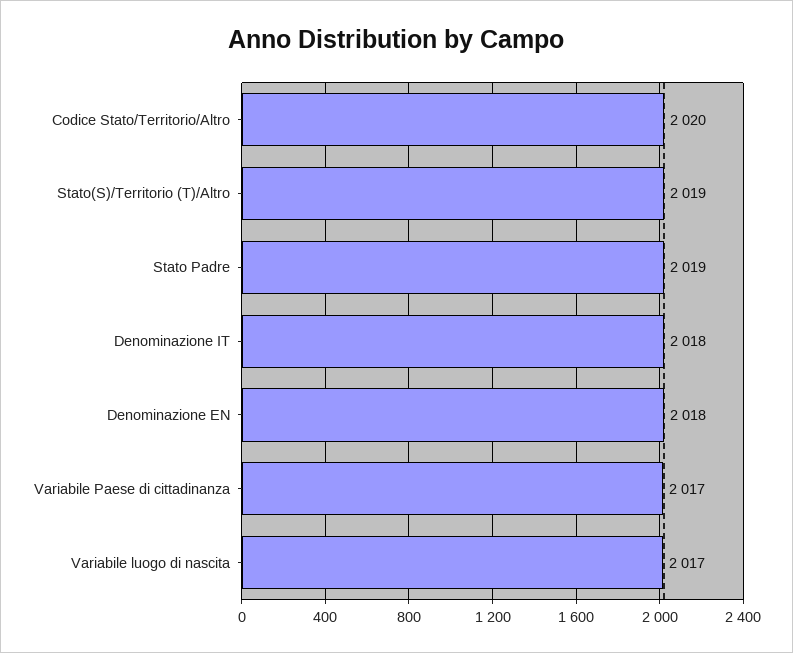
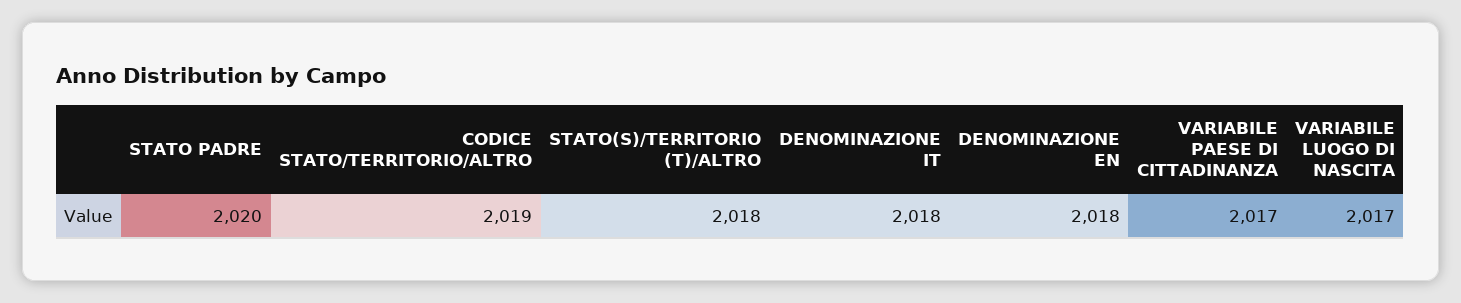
  {
-   "Codice Stato/Territorio/Altro": 2020,
+   "Codice Stato/Territorio/Altro": 2019,
-   "Stato(S)/Territorio (T)/Altro": 2019,
+   "Stato(S)/Territorio (T)/Altro": 2018,
-   "Stato Padre": 2019,
+   "Stato Padre": 2020,
    "Denominazione IT": 2018,
    "Denominazione EN": 2018,
    "Variabile Paese di cittadinanza": 2017,
    "Variabile luogo di nascita": 2017
  }

